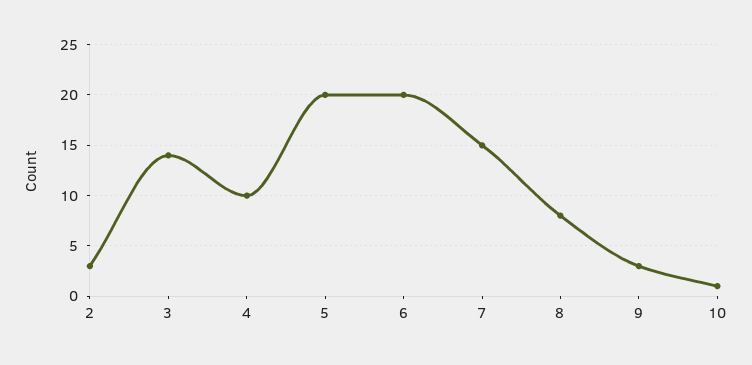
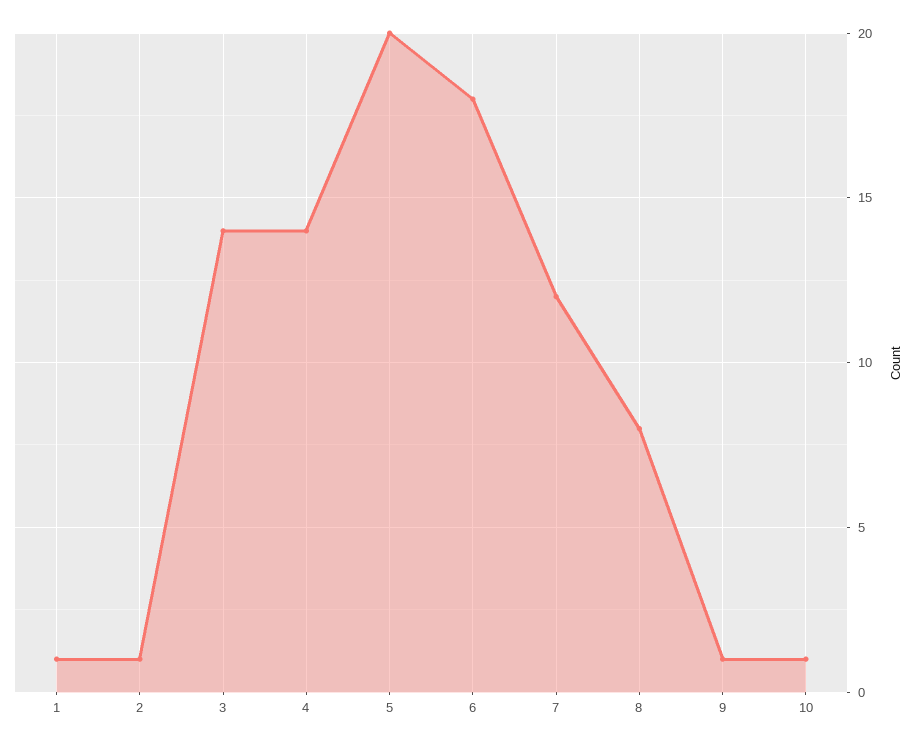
  {
-   "2": 3,
+   "2": 1,
    "3": 14,
-   "4": 10,
+   "4": 14,
    "5": 20,
-   "6": 20,
+   "6": 18,
-   "7": 15,
+   "7": 12,
    "8": 8,
-   "9": 3,
+   "9": 1,
-   "10": 1
+   "10": 1,
+   "1": 1
  }

